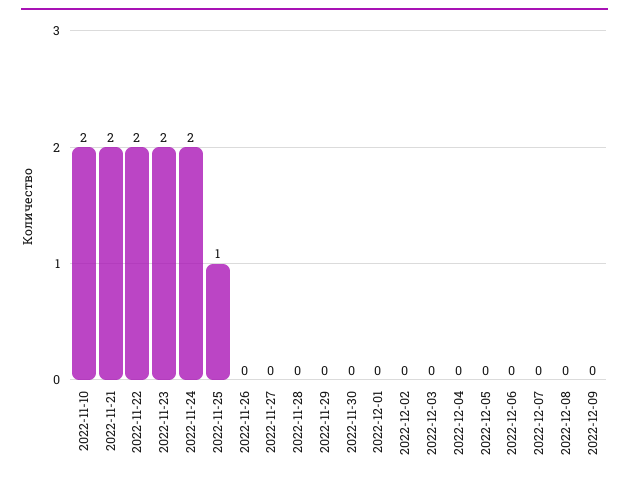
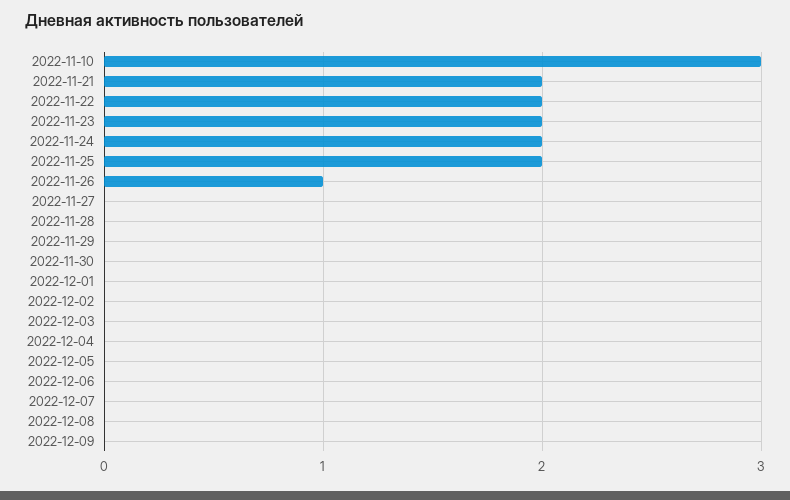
  {
-   "2022-11-10": 2,
+   "2022-11-10": 3,
    "2022-11-21": 2,
    "2022-11-22": 2,
    "2022-11-23": 2,
    "2022-11-24": 2,
-   "2022-11-25": 1,
+   "2022-11-25": 2,
-   "2022-11-26": 0,
+   "2022-11-26": 1,
    "2022-11-27": 0,
    "2022-11-28": 0,
    "2022-11-29": 0,
    "2022-11-30": 0,
    "2022-12-01": 0,
    "2022-12-02": 0,
    "2022-12-03": 0,
    "2022-12-04": 0,
    "2022-12-05": 0,
    "2022-12-06": 0,
    "2022-12-07": 0,
    "2022-12-08": 0,
    "2022-12-09": 0
  }

